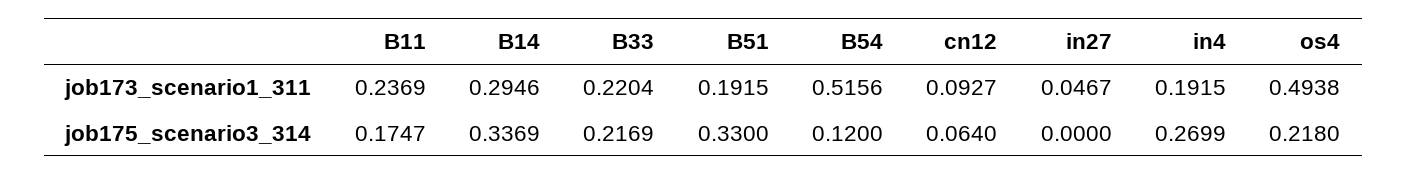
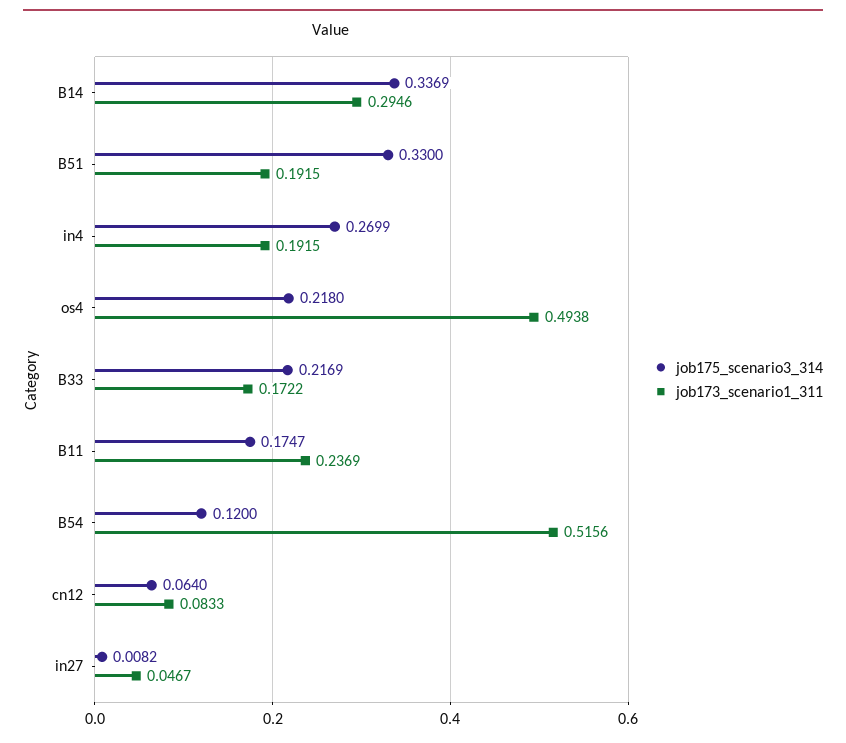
  {
    "job173_scenario1_311": {
      "B11": 0.2369,
      "B14": 0.2946,
-     "B33": 0.2204,
+     "B33": 0.1722,
      "B51": 0.1915,
      "B54": 0.5156,
-     "cn12": 0.0927,
+     "cn12": 0.0833,
      "in27": 0.0467,
      "in4": 0.1915,
      "os4": 0.4938
    },
    "job175_scenario3_314": {
      "B11": 0.1747,
      "B14": 0.3369,
      "B33": 0.2169,
      "B51": 0.33,
      "B54": 0.12,
      "cn12": 0.064,
-     "in27": 0,
+     "in27": 0.0082,
      "in4": 0.2699,
      "os4": 0.218
    }
  }

